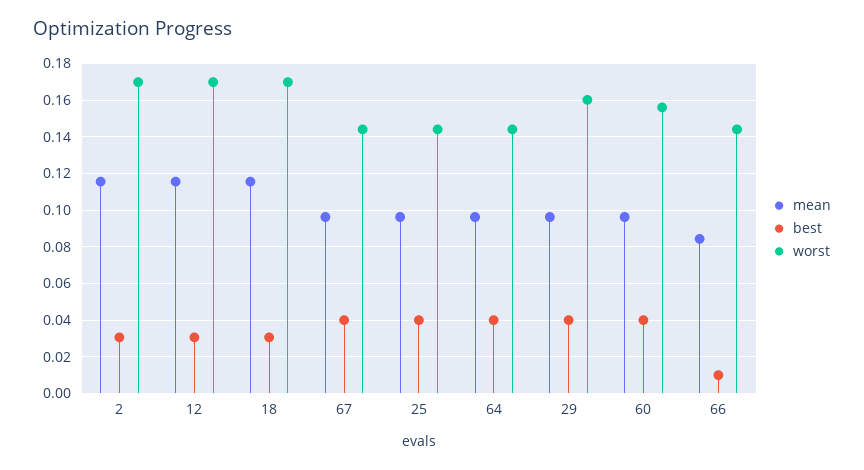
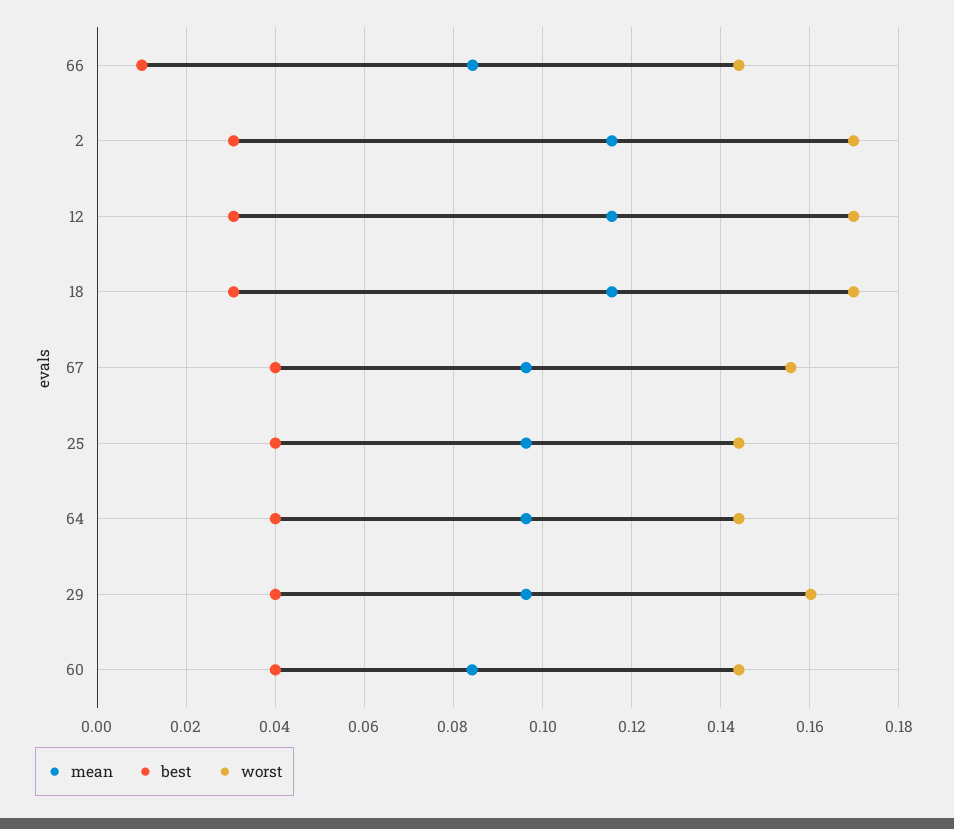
  {
    "mean": {
      "2": 0.116,
      "12": 0.116,
      "18": 0.116,
      "67": 0.096,
      "25": 0.096,
      "64": 0.096,
      "29": 0.096,
-     "60": 0.095,
+     "60": 0.084,
      "66": 0.084
    },
    "best": {
      "2": 0.03,
      "12": 0.03,
      "18": 0.03,
      "67": 0.04,
      "25": 0.04,
      "64": 0.04,
      "29": 0.04,
      "60": 0.04,
      "66": 0.01
    },
    "worst": {
      "2": 0.17,
      "12": 0.17,
      "18": 0.17,
-     "67": 0.145,
+     "67": 0.156,
      "25": 0.144,
      "64": 0.144,
      "29": 0.16,
-     "60": 0.155,
+     "60": 0.144,
      "66": 0.144
    }
  }

